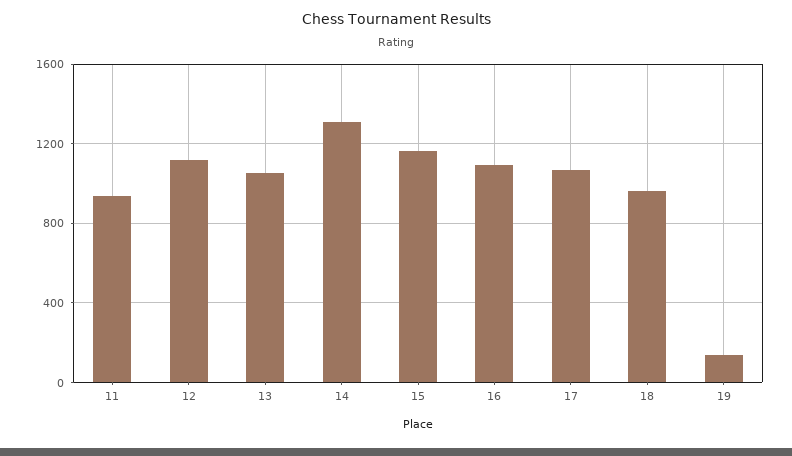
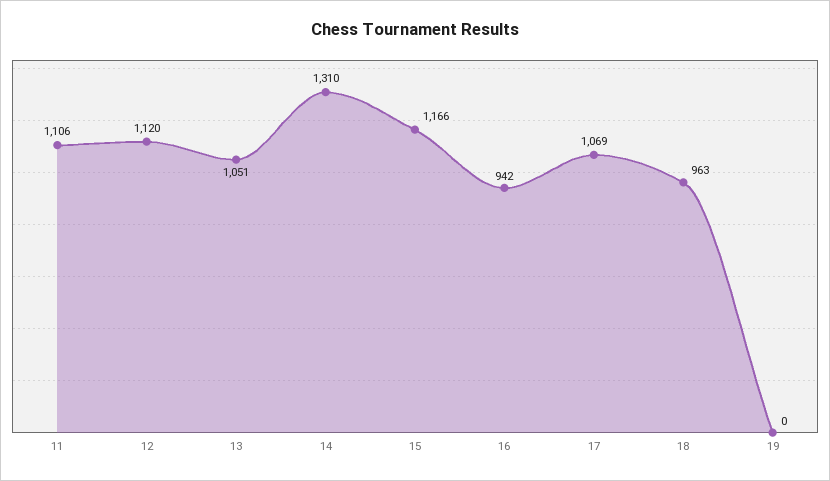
  {
-   "11": 950,
+   "11": 1106,
    "12": 1120,
    "13": 1051,
    "14": 1310,
    "15": 1166,
-   "16": 1100,
+   "16": 942,
    "17": 1069,
    "18": 963,
-   "19": 150
+   "19": 0
  }

